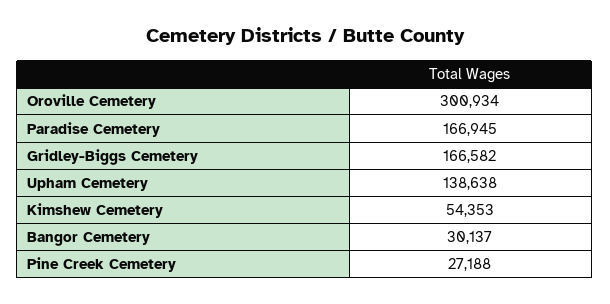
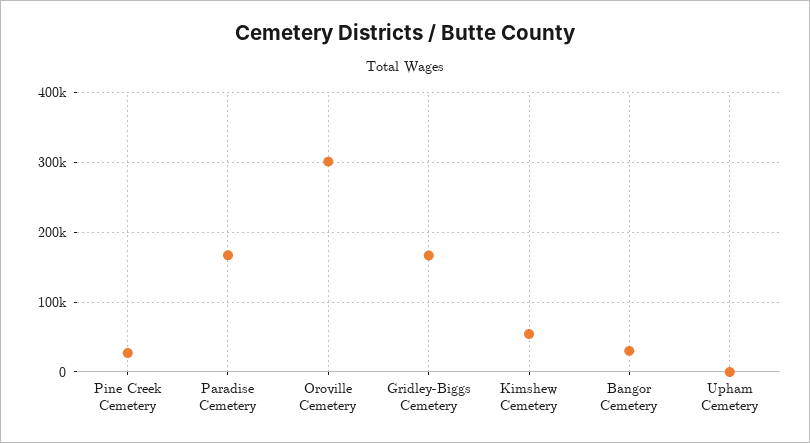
  {
    "Oroville Cemetery": 300934,
    "Paradise Cemetery": 166945,
    "Gridley-Biggs Cemetery": 166582,
-   "Upham Cemetery": 138638,
+   "Upham Cemetery": 0,
    "Kimshew Cemetery": 54353,
    "Bangor Cemetery": 30137,
    "Pine Creek Cemetery": 27188
  }

